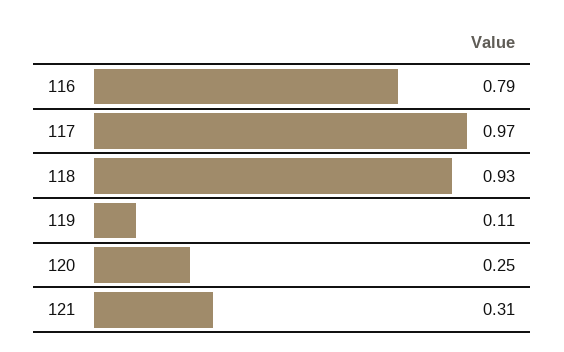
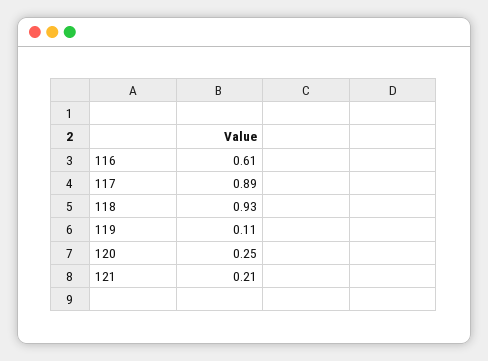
  {
-   "116": 0.79,
+   "116": 0.61,
-   "117": 0.97,
+   "117": 0.89,
    "118": 0.93,
    "119": 0.11,
    "120": 0.25,
-   "121": 0.31
+   "121": 0.21
  }

